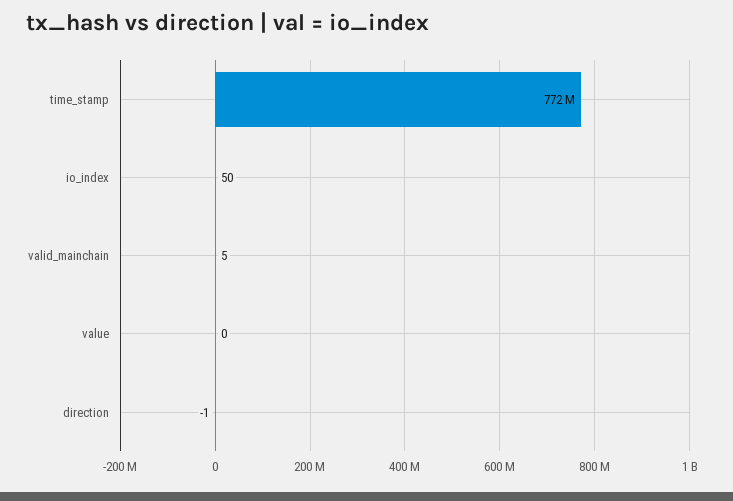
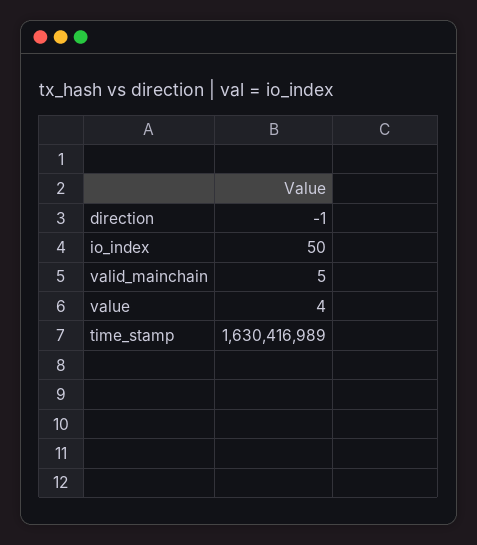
  {
-   "time_stamp": 772000000,
+   "time_stamp": 1630416989,
    "io_index": 50,
    "valid_mainchain": 5,
-   "value": 0,
+   "value": 4,
    "direction": -1
  }

